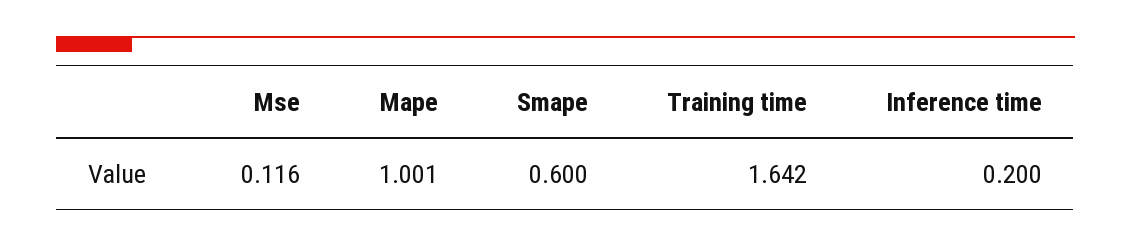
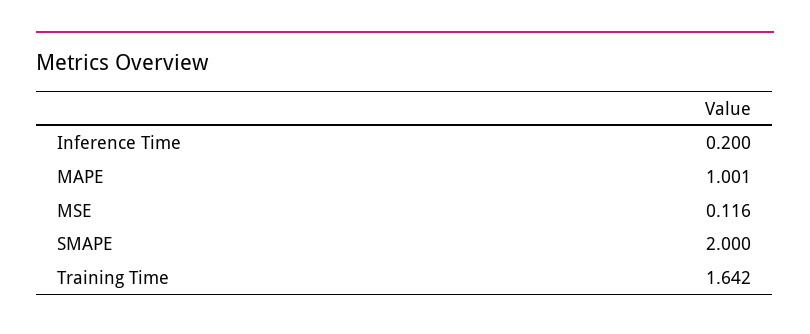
  {
    "Mse": 0.116,
    "Mape": 1.001,
-   "Smape": 0.6,
+   "Smape": 2,
    "Training time": 1.642,
    "Inference time": 0.2
  }

